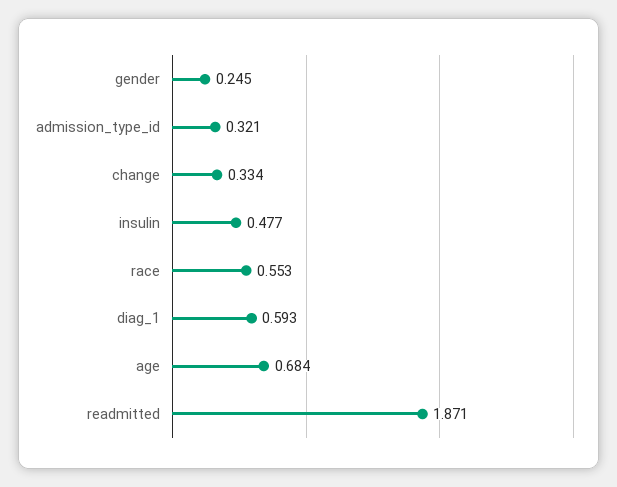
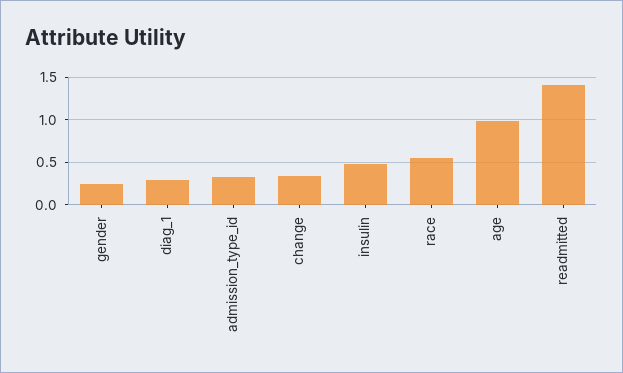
  {
    "gender": 0.245,
    "admission_type_id": 0.321,
    "change": 0.334,
    "insulin": 0.477,
    "race": 0.553,
-   "diag_1": 0.593,
+   "diag_1": 0.3,
-   "age": 0.684,
+   "age": 1,
-   "readmitted": 1.871
+   "readmitted": 1.4
  }

